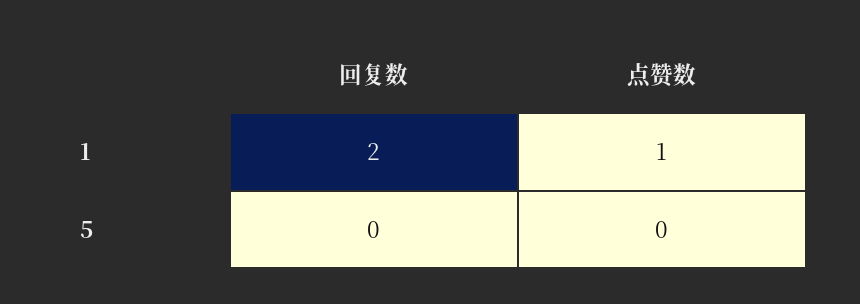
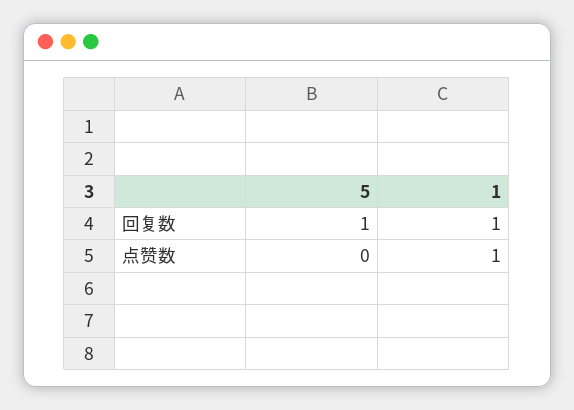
  {
    "回复数": {
-     "1": 2,
+     "1": 1,
-     "5": 0
+     "5": 1
    },
    "点赞数": {
      "1": 1,
      "5": 0
    }
  }

